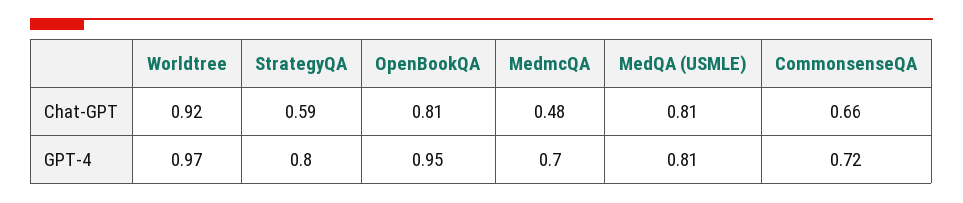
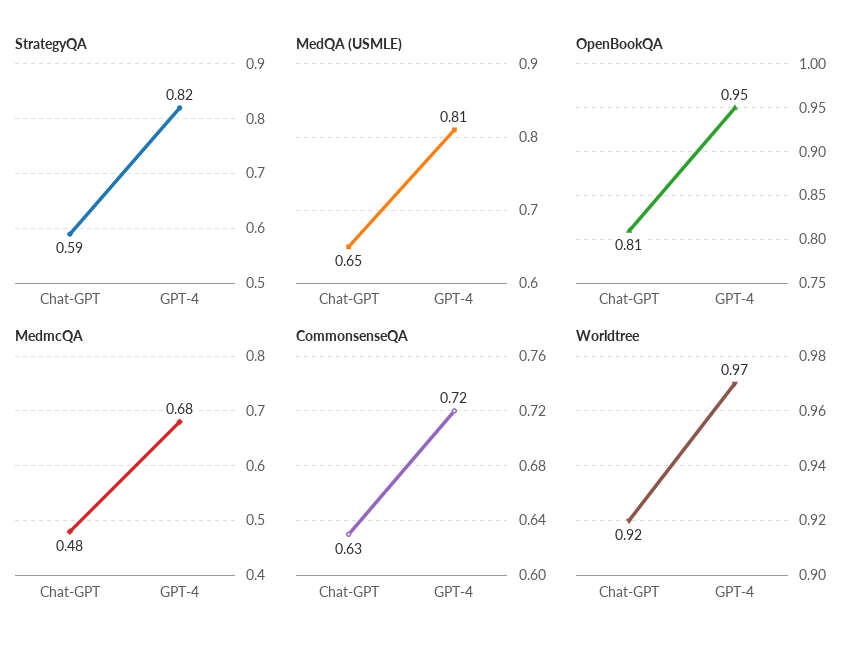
  {
    "Worldtree": {
      "Chat-GPT": 0.92,
      "GPT-4": 0.97
    },
    "StrategyQA": {
      "Chat-GPT": 0.59,
-     "GPT-4": 0.8
+     "GPT-4": 0.82
    },
    "OpenBookQA": {
      "Chat-GPT": 0.81,
      "GPT-4": 0.95
    },
    "MedmcQA": {
      "Chat-GPT": 0.48,
-     "GPT-4": 0.7
+     "GPT-4": 0.68
    },
    "MedQA (USMLE)": {
-     "Chat-GPT": 0.81,
+     "Chat-GPT": 0.65,
      "GPT-4": 0.81
    },
    "CommonsenseQA": {
-     "Chat-GPT": 0.66,
+     "Chat-GPT": 0.63,
      "GPT-4": 0.72
    }
  }

